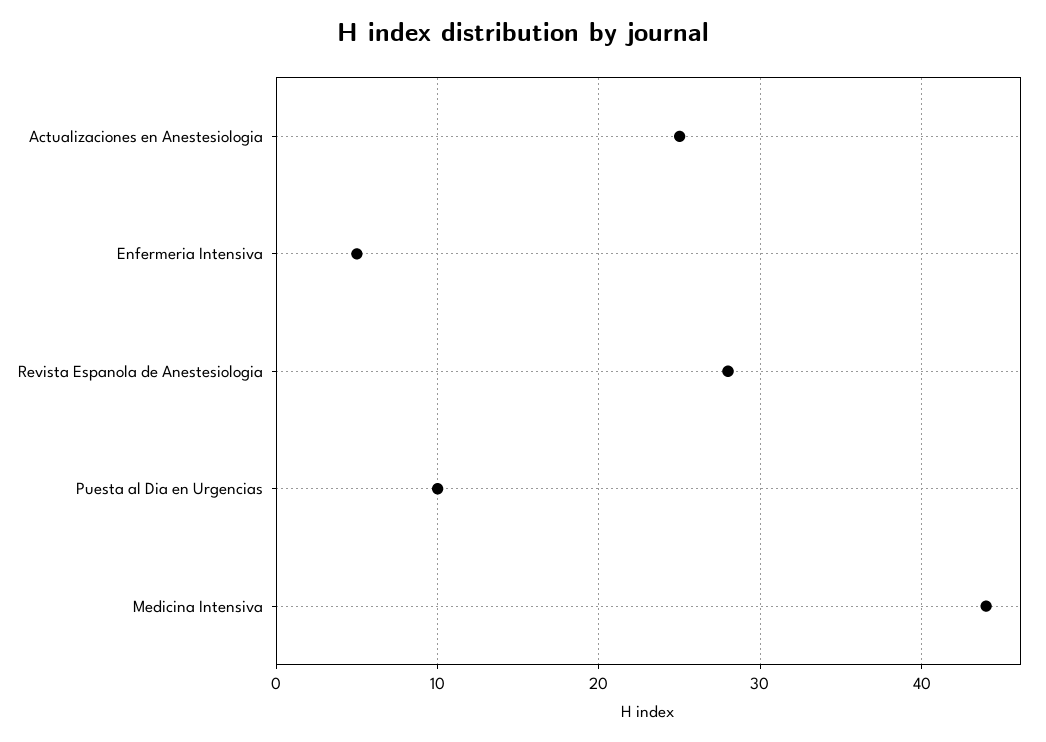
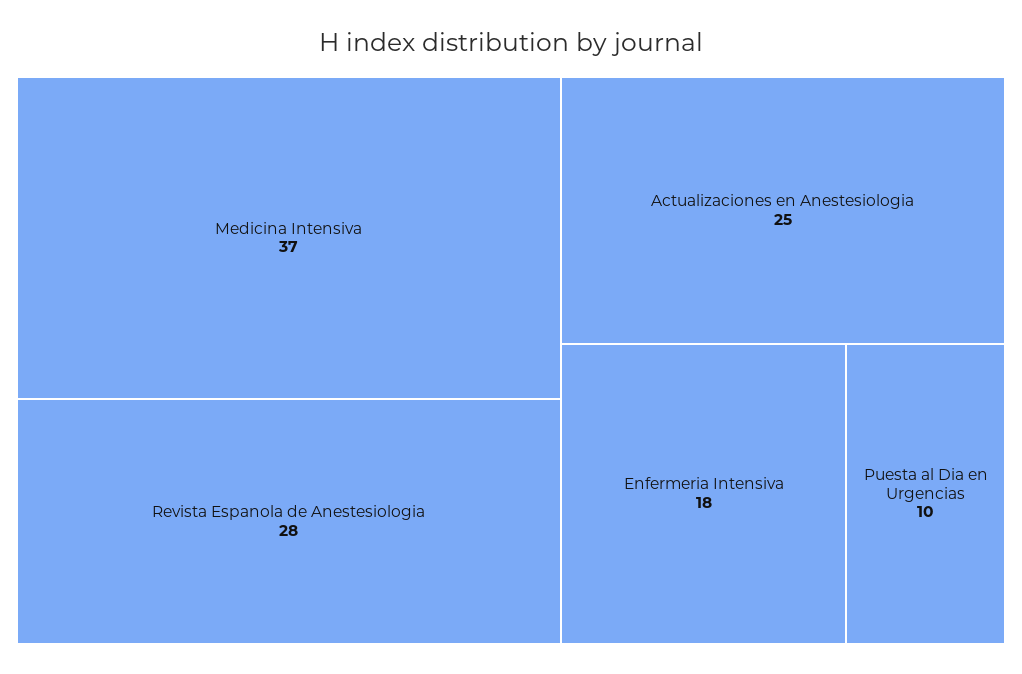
  {
    "Actualizaciones en Anestesiologia": 25,
-   "Enfermeria Intensiva": 5,
+   "Enfermeria Intensiva": 18,
    "Revista Espanola de Anestesiologia": 28,
    "Puesta al Dia en Urgencias": 10,
-   "Medicina Intensiva": 44
+   "Medicina Intensiva": 37
  }

